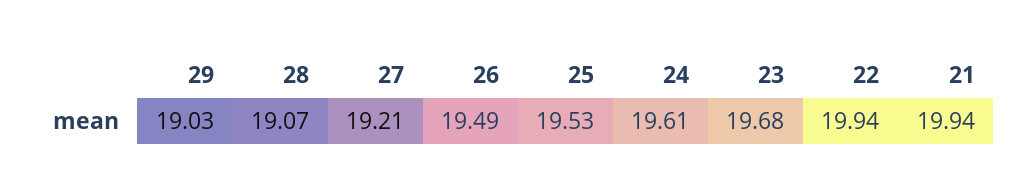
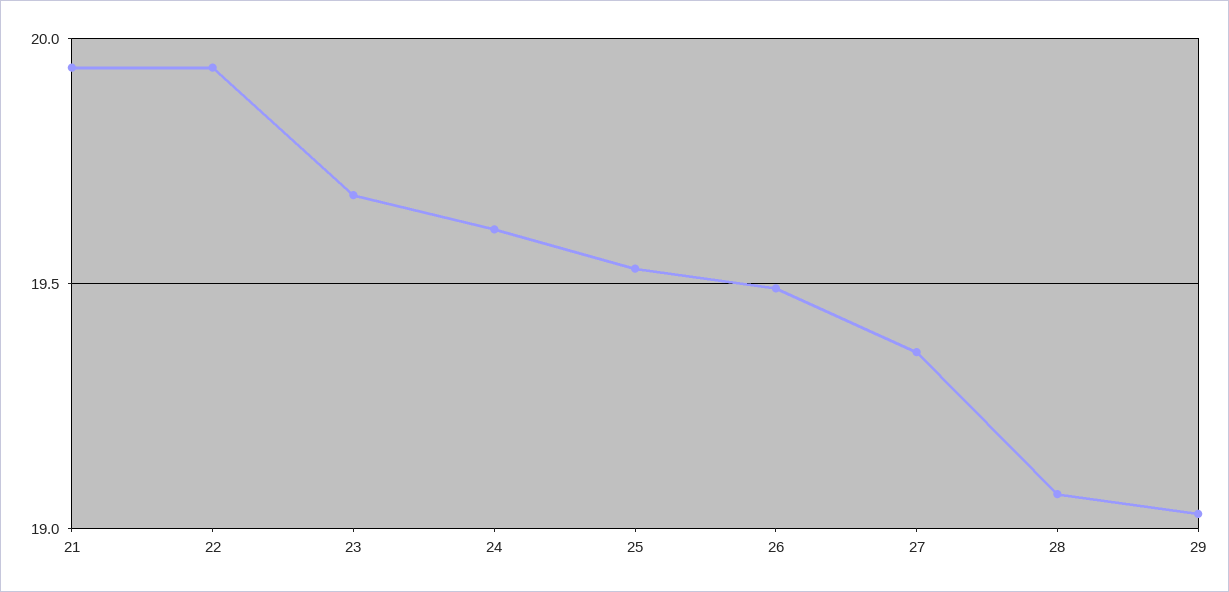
  {
    "29": 19.03,
    "28": 19.07,
-   "27": 19.21,
+   "27": 19.35,
    "26": 19.49,
    "25": 19.53,
    "24": 19.61,
    "23": 19.68,
    "22": 19.94,
    "21": 19.94
  }

